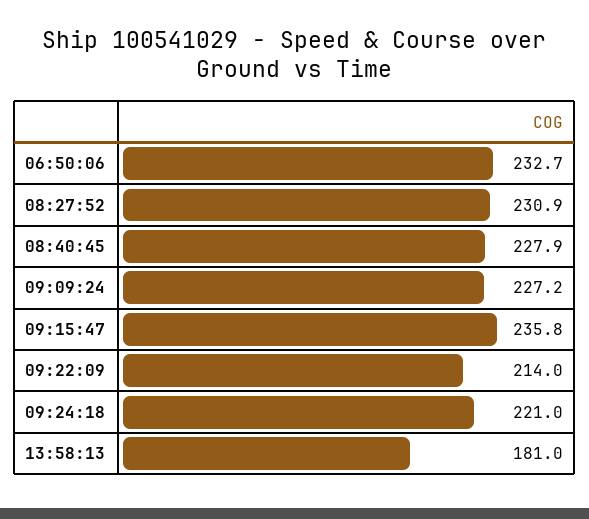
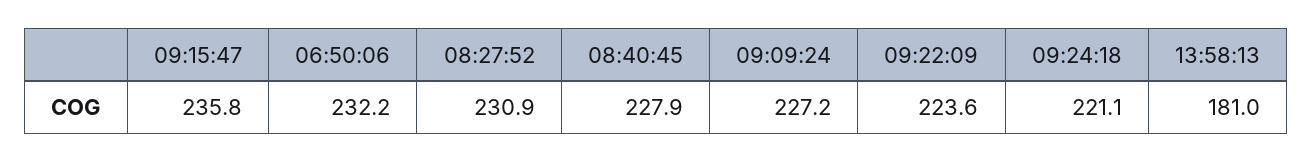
  {
-   "06:50:06": 232.7,
+   "06:50:06": 232.2,
    "08:27:52": 230.9,
    "08:40:45": 227.9,
    "09:09:24": 227.2,
    "09:15:47": 235.8,
-   "09:22:09": 214,
+   "09:22:09": 223.6,
-   "09:24:18": 221,
+   "09:24:18": 221.1,
    "13:58:13": 181
  }

